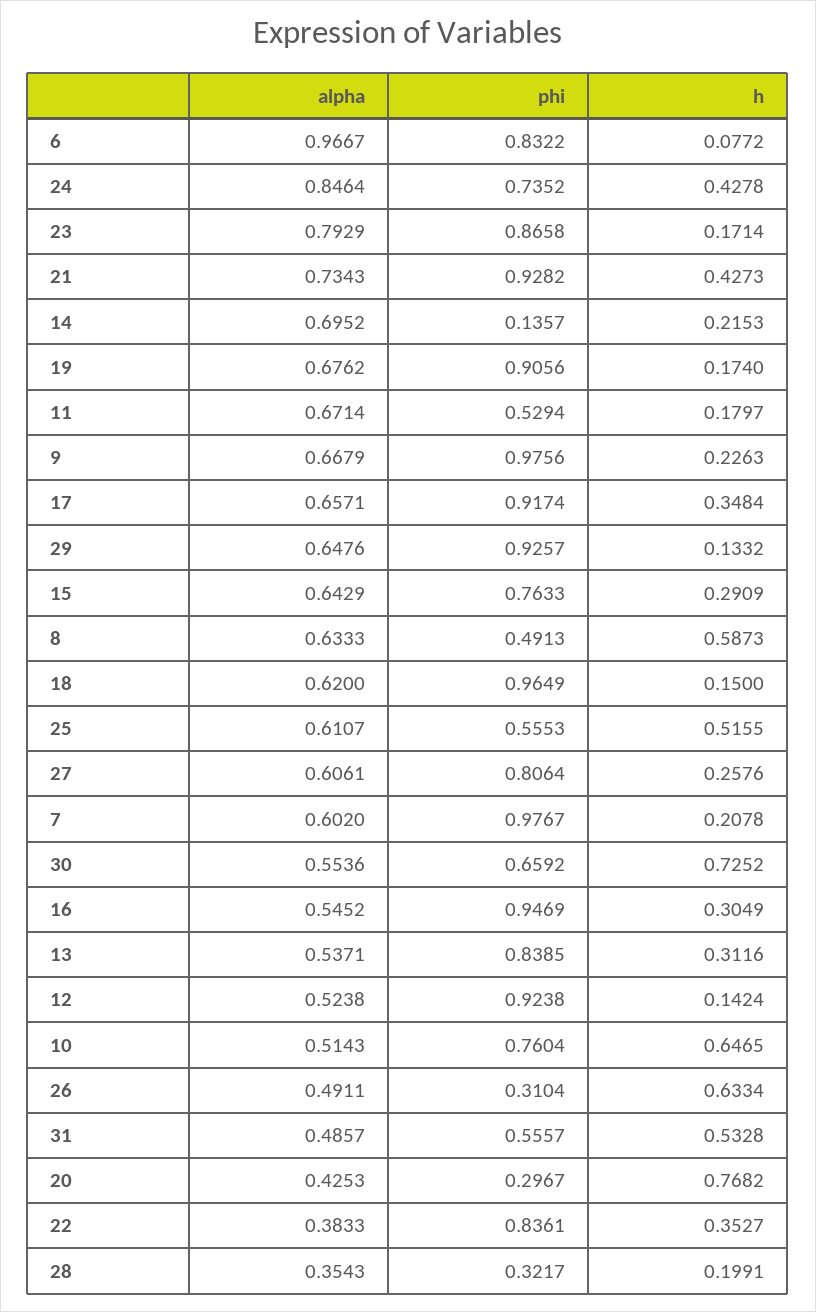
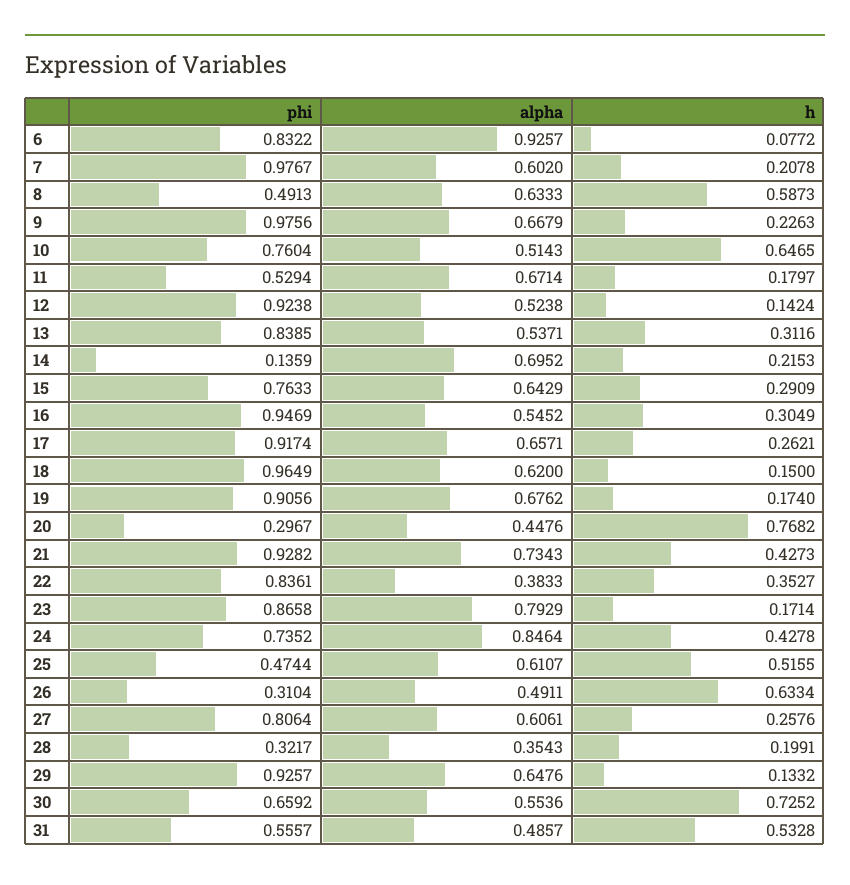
  {
    "alpha": {
-     "6": 0.9667,
+     "6": 0.9257,
      "24": 0.8464,
      "23": 0.7929,
      "21": 0.7343,
      "14": 0.6952,
      "19": 0.6762,
      "11": 0.6714,
      "9": 0.6679,
      "17": 0.6571,
      "29": 0.6476,
      "15": 0.6429,
      "8": 0.6333,
      "18": 0.62,
      "25": 0.6107,
      "27": 0.6061,
      "7": 0.602,
      "30": 0.5536,
      "16": 0.5452,
      "13": 0.5371,
      "12": 0.5238,
      "10": 0.5143,
      "26": 0.4911,
      "31": 0.4857,
-     "20": 0.4253,
+     "20": 0.4476,
      "22": 0.3833,
      "28": 0.3543
    },
    "phi": {
      "6": 0.8322,
      "24": 0.7352,
      "23": 0.8658,
      "21": 0.9282,
-     "14": 0.1357,
+     "14": 0.1359,
      "19": 0.9056,
      "11": 0.5294,
      "9": 0.9756,
      "17": 0.9174,
      "29": 0.9257,
      "15": 0.7633,
      "8": 0.4913,
      "18": 0.9649,
-     "25": 0.5553,
+     "25": 0.4744,
      "27": 0.8064,
      "7": 0.9767,
      "30": 0.6592,
      "16": 0.9469,
      "13": 0.8385,
      "12": 0.9238,
      "10": 0.7604,
      "26": 0.3104,
      "31": 0.5557,
      "20": 0.2967,
      "22": 0.8361,
      "28": 0.3217
    },
    "h": {
      "6": 0.0772,
      "24": 0.4278,
      "23": 0.1714,
      "21": 0.4273,
      "14": 0.2153,
      "19": 0.174,
      "11": 0.1797,
      "9": 0.2263,
-     "17": 0.3484,
+     "17": 0.2621,
      "29": 0.1332,
      "15": 0.2909,
      "8": 0.5873,
      "18": 0.15,
      "25": 0.5155,
      "27": 0.2576,
      "7": 0.2078,
      "30": 0.7252,
      "16": 0.3049,
      "13": 0.3116,
      "12": 0.1424,
      "10": 0.6465,
      "26": 0.6334,
      "31": 0.5328,
      "20": 0.7682,
      "22": 0.3527,
      "28": 0.1991
    }
  }

